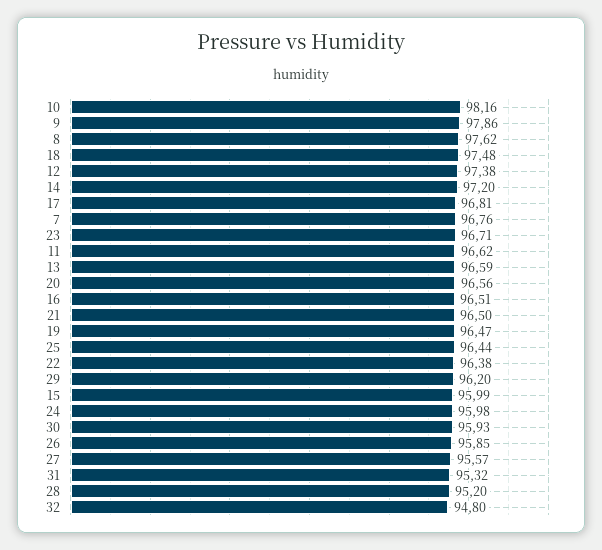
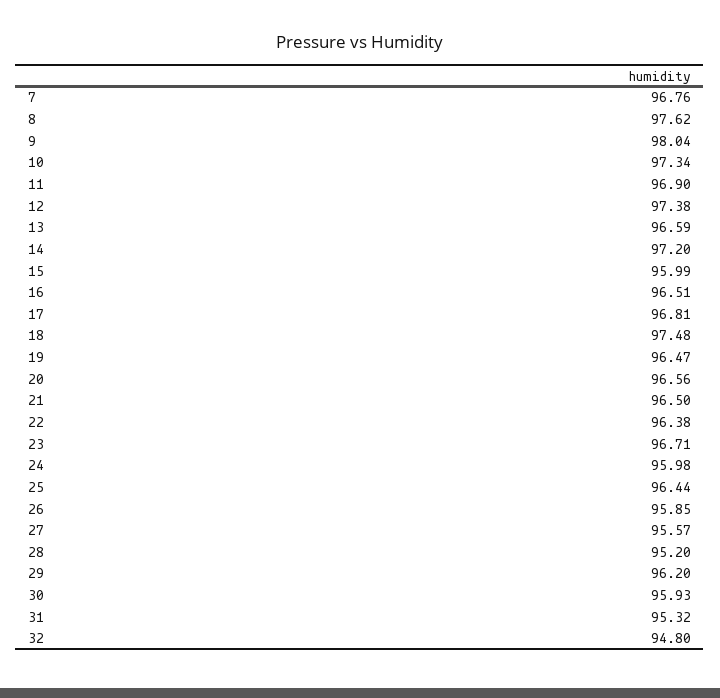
  {
-   "10": 98.16,
+   "10": 97.34,
-   "9": 97.86,
+   "9": 98.04,
    "8": 97.62,
    "18": 97.48,
    "12": 97.38,
    "14": 97.2,
    "17": 96.81,
    "7": 96.76,
    "23": 96.71,
-   "11": 96.62,
+   "11": 96.9,
    "13": 96.59,
    "20": 96.56,
    "16": 96.51,
    "21": 96.5,
    "19": 96.47,
    "25": 96.44,
    "22": 96.38,
    "29": 96.2,
    "15": 95.99,
    "24": 95.98,
    "30": 95.93,
    "26": 95.85,
    "27": 95.57,
    "31": 95.32,
    "28": 95.2,
    "32": 94.8
  }

